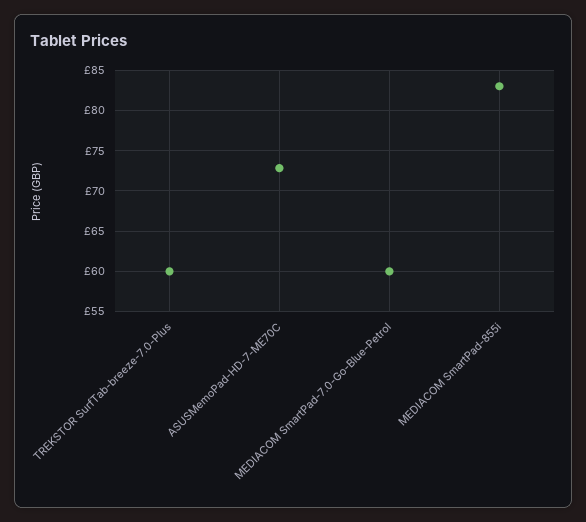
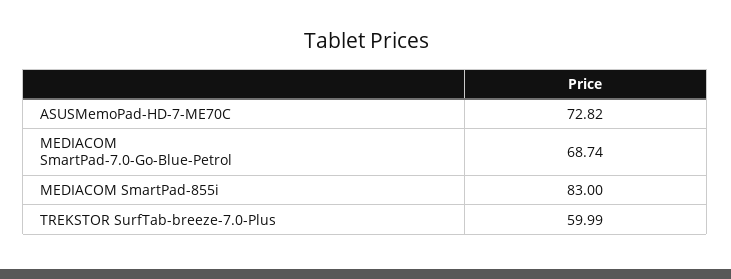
  {
    "TREKSTOR SurfTab-breeze-7.0-Plus": 59.99,
    "ASUSMemoPad-HD-7-ME70C": 72.82,
-   "MEDIACOM SmartPad-7.0-Go-Blue-Petrol": 60,
+   "MEDIACOM SmartPad-7.0-Go-Blue-Petrol": 68.74,
    "MEDIACOM SmartPad-855i": 83
  }

